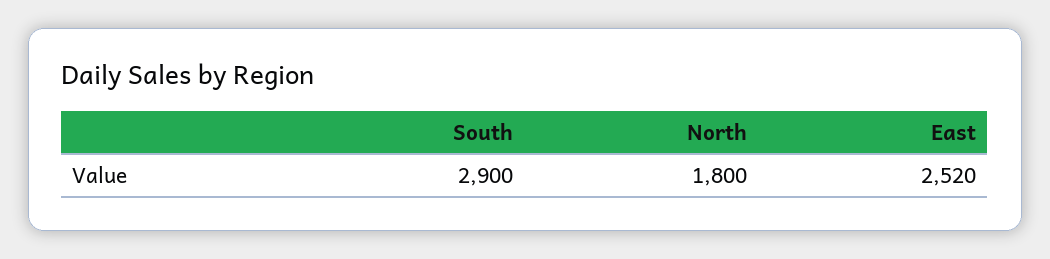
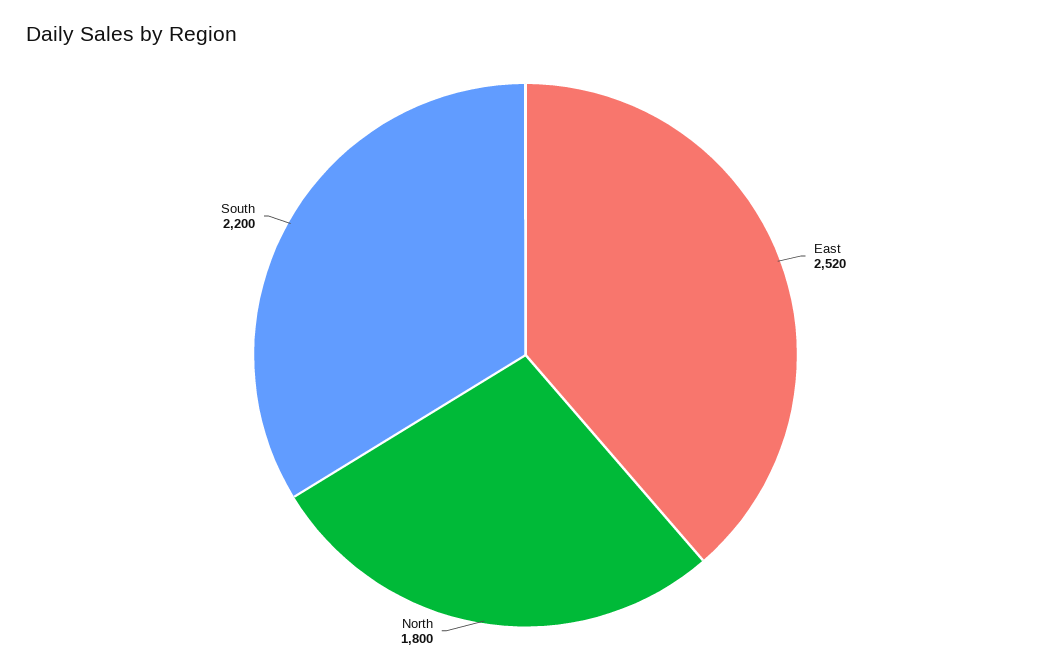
  {
-   "South": 2900,
+   "South": 2200,
    "North": 1800,
    "East": 2520
  }

